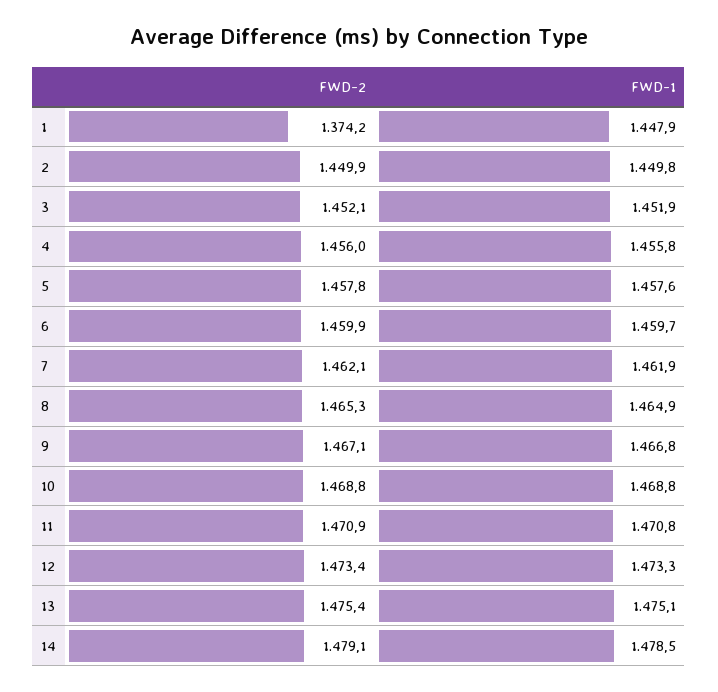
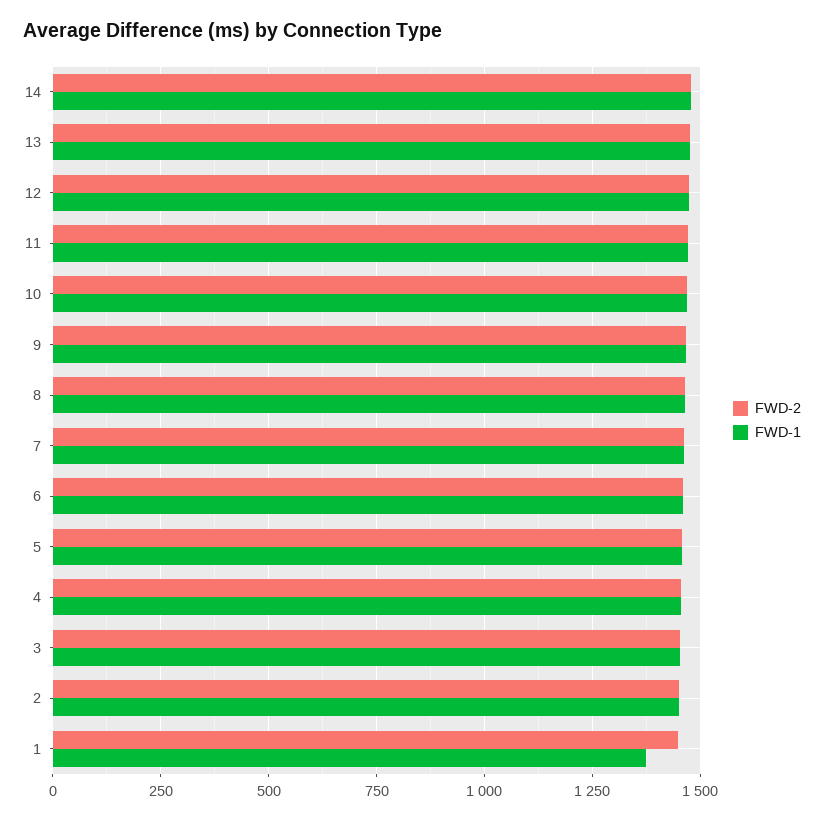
  {
    "FWD-2": {
-     "1": 1374.2,
+     "1": 1450,
      "2": 1449.9,
      "3": 1452.1,
      "4": 1456,
      "5": 1457.8,
      "6": 1459.9,
      "7": 1462.1,
      "8": 1465.3,
      "9": 1467.1,
      "10": 1468.8,
      "11": 1470.9,
      "12": 1473.4,
      "13": 1475.4,
      "14": 1479.1
    },
    "FWD-1": {
-     "1": 1447.9,
+     "1": 1375,
      "2": 1449.8,
      "3": 1451.9,
      "4": 1455.8,
      "5": 1457.6,
      "6": 1459.7,
      "7": 1461.9,
      "8": 1464.9,
      "9": 1466.8,
      "10": 1468.8,
      "11": 1470.8,
      "12": 1473.3,
      "13": 1475.1,
      "14": 1478.5
    }
  }

